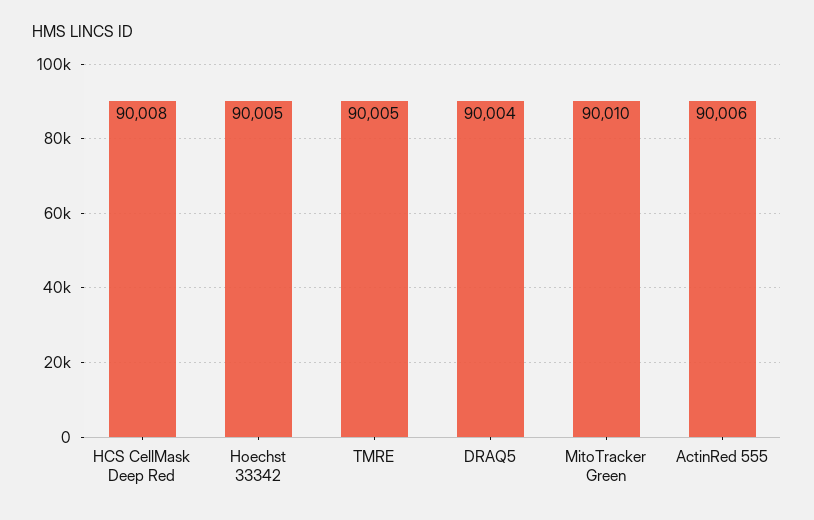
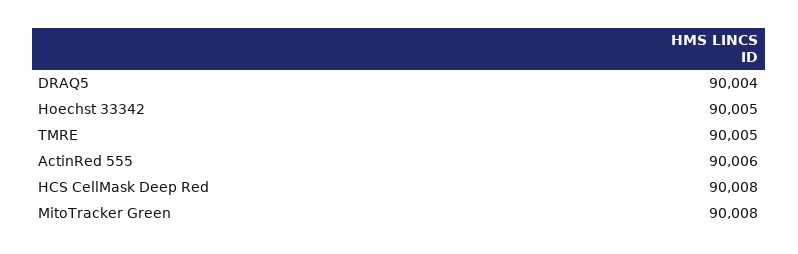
  {
    "HCS CellMask Deep Red": 90008,
    "Hoechst 33342": 90005,
    "TMRE": 90005,
    "DRAQ5": 90004,
-   "MitoTracker Green": 90010,
+   "MitoTracker Green": 90008,
    "ActinRed 555": 90006
  }

